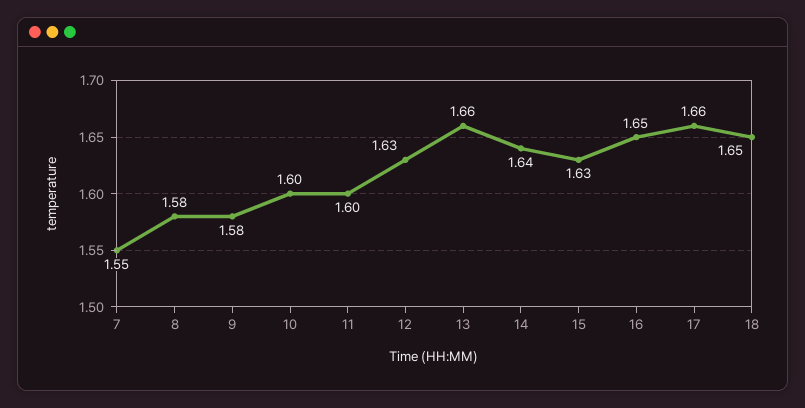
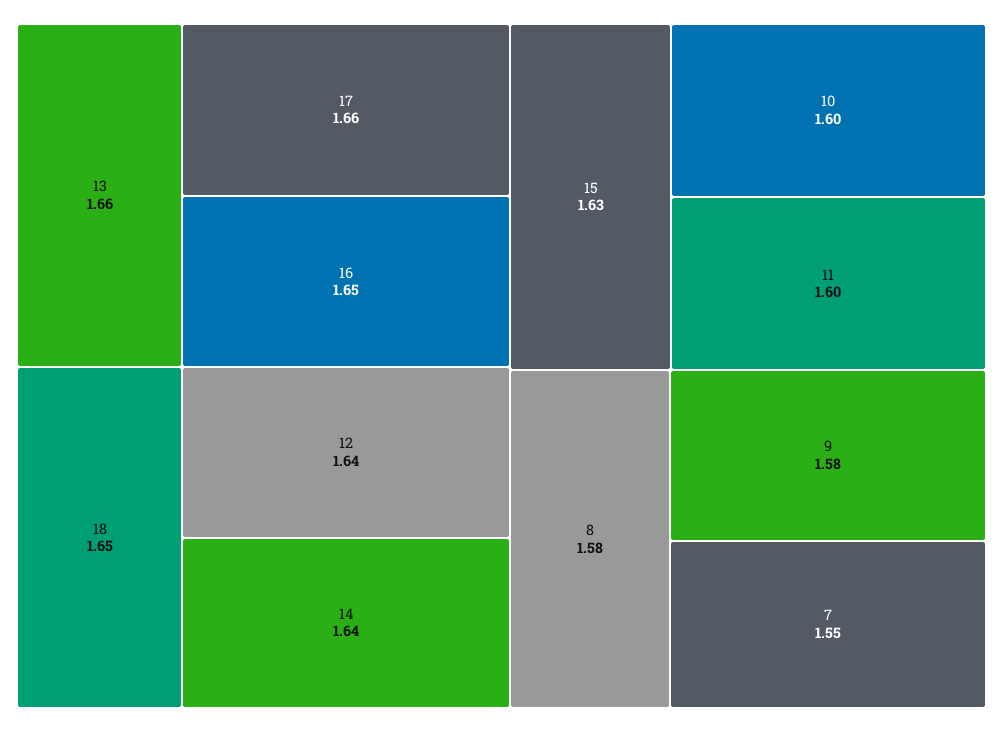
  {
    "7": 1.55,
    "8": 1.58,
    "9": 1.58,
    "10": 1.6,
    "11": 1.6,
-   "12": 1.63,
+   "12": 1.64,
    "13": 1.66,
    "14": 1.64,
    "15": 1.63,
    "16": 1.65,
    "17": 1.66,
    "18": 1.65
  }

